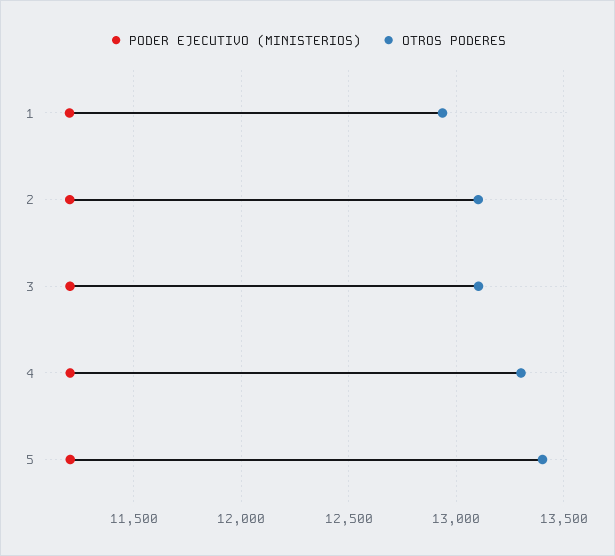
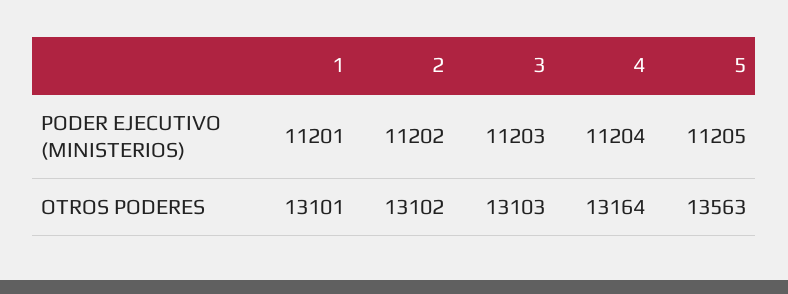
  {
    "PODER EJECUTIVO (MINISTERIOS)": {
      "1": 11201,
      "2": 11202,
      "3": 11203,
      "4": 11204,
      "5": 11205
    },
    "OTROS PODERES": {
-     "1": 12950,
+     "1": 13101,
      "2": 13102,
      "3": 13103,
-     "4": 13300,
+     "4": 13164,
-     "5": 13400
+     "5": 13563
    }
  }

